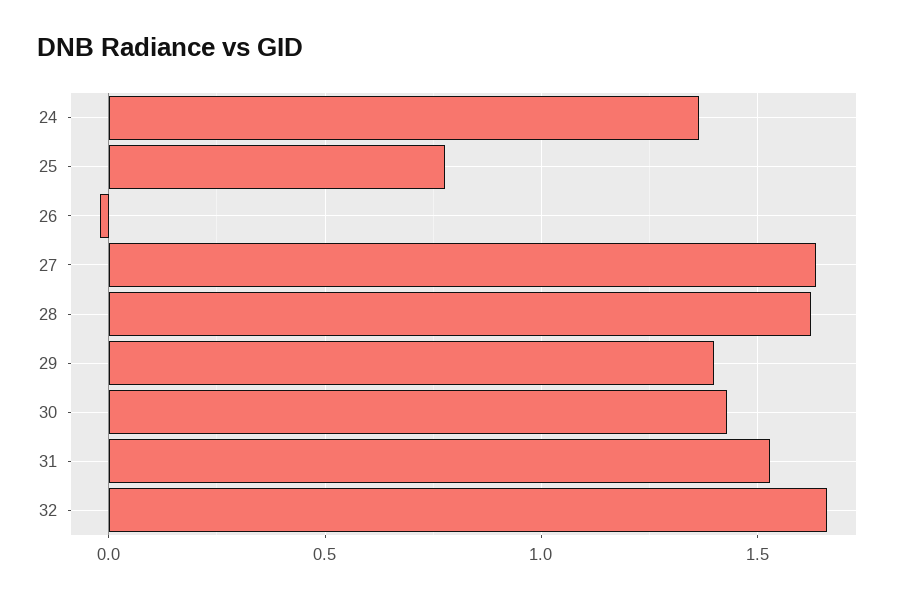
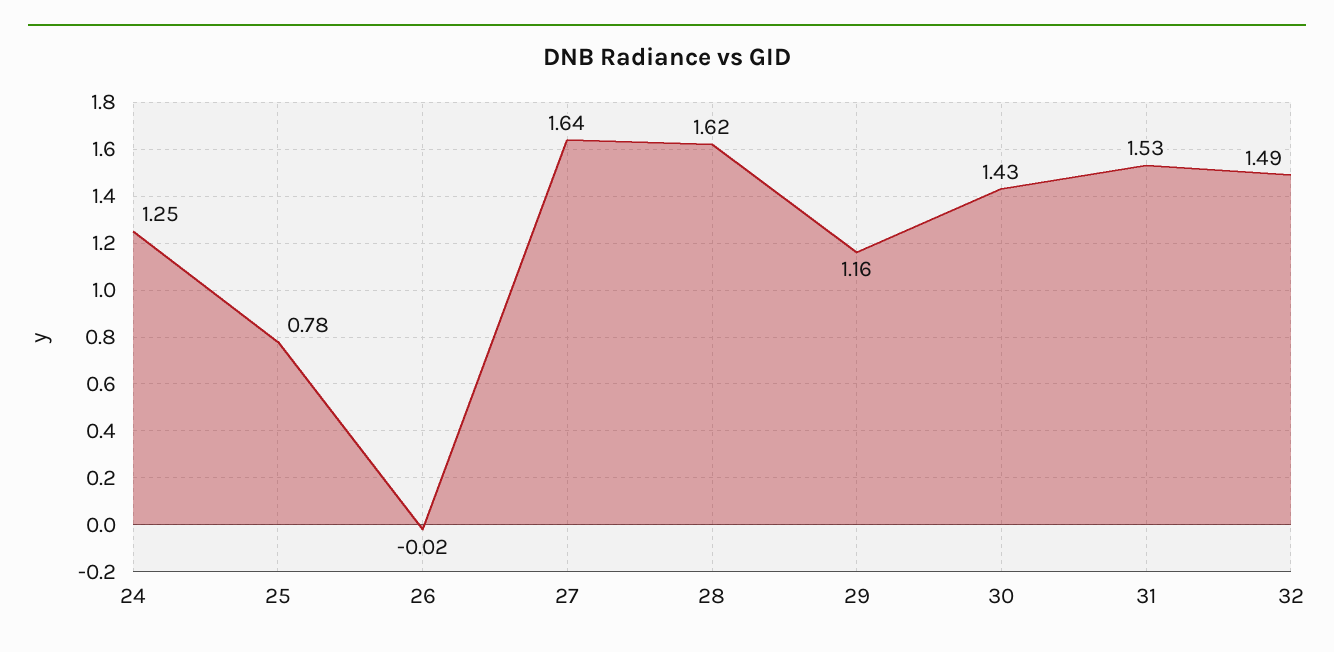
  {
-   "24": 1.35,
+   "24": 1.25,
    "25": 0.78,
    "26": -0.02,
    "27": 1.64,
    "28": 1.62,
-   "29": 1.4,
+   "29": 1.16,
    "30": 1.43,
    "31": 1.53,
-   "32": 1.65
+   "32": 1.49
  }

